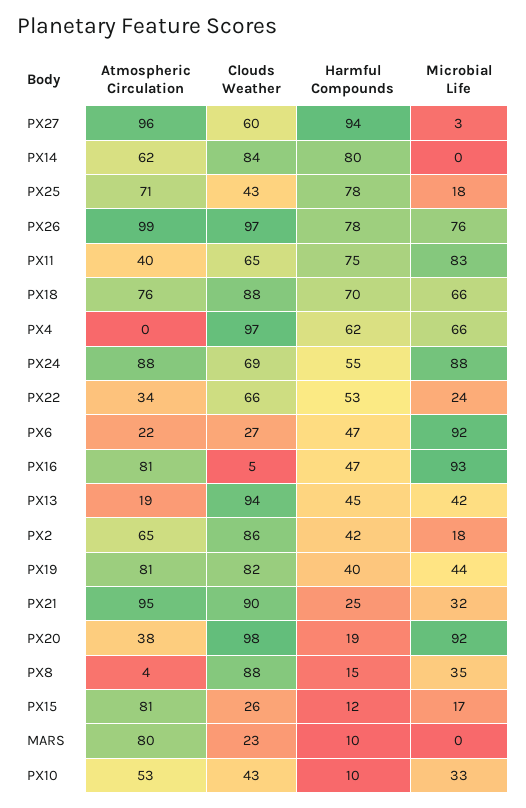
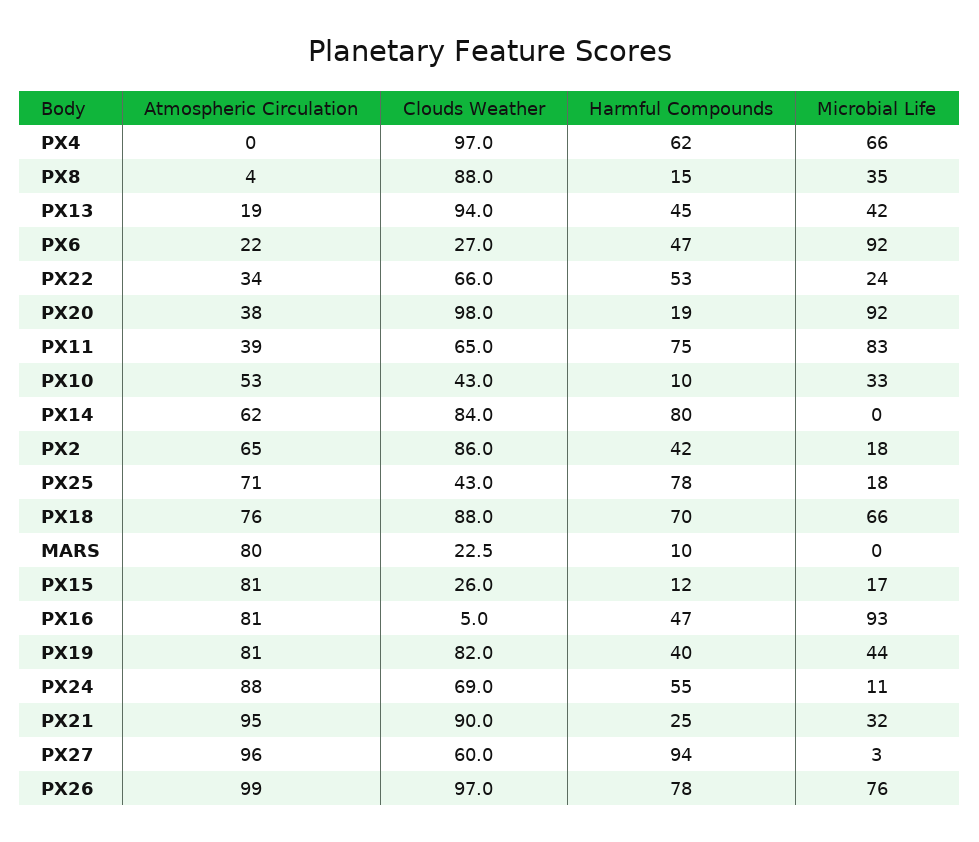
  {
    "Atmospheric Circulation": {
      "PX27": 96,
      "PX14": 62,
      "PX25": 71,
      "PX26": 99,
-     "PX11": 40,
+     "PX11": 39,
      "PX18": 76,
      "PX4": 0,
      "PX24": 88,
      "PX22": 34,
      "PX6": 22,
      "PX16": 81,
      "PX13": 19,
      "PX2": 65,
      "PX19": 81,
      "PX21": 95,
      "PX20": 38,
      "PX8": 4,
      "PX15": 81,
      "MARS": 80,
      "PX10": 53
    },
    "Clouds Weather": {
      "PX27": 60,
      "PX14": 84,
      "PX25": 43,
      "PX26": 97,
      "PX11": 65,
      "PX18": 88,
      "PX4": 97,
      "PX24": 69,
      "PX22": 66,
      "PX6": 27,
      "PX16": 5,
      "PX13": 94,
      "PX2": 86,
      "PX19": 82,
      "PX21": 90,
      "PX20": 98,
      "PX8": 88,
      "PX15": 26,
      "MARS": 22.5,
      "PX10": 43
    },
    "Harmful Compounds": {
      "PX27": 94,
      "PX14": 80,
      "PX25": 78,
      "PX26": 78,
      "PX11": 75,
      "PX18": 70,
      "PX4": 62,
      "PX24": 55,
      "PX22": 53,
      "PX6": 47,
      "PX16": 47,
      "PX13": 45,
      "PX2": 42,
      "PX19": 40,
      "PX21": 25,
      "PX20": 19,
      "PX8": 15,
      "PX15": 12,
      "MARS": 10,
      "PX10": 10
    },
    "Microbial Life": {
      "PX27": 3,
      "PX14": 0,
      "PX25": 18,
      "PX26": 76,
      "PX11": 83,
      "PX18": 66,
      "PX4": 66,
-     "PX24": 88,
+     "PX24": 11,
      "PX22": 24,
      "PX6": 92,
      "PX16": 93,
      "PX13": 42,
      "PX2": 18,
      "PX19": 44,
      "PX21": 32,
      "PX20": 92,
      "PX8": 35,
      "PX15": 17,
      "MARS": 0,
      "PX10": 33
    }
  }

